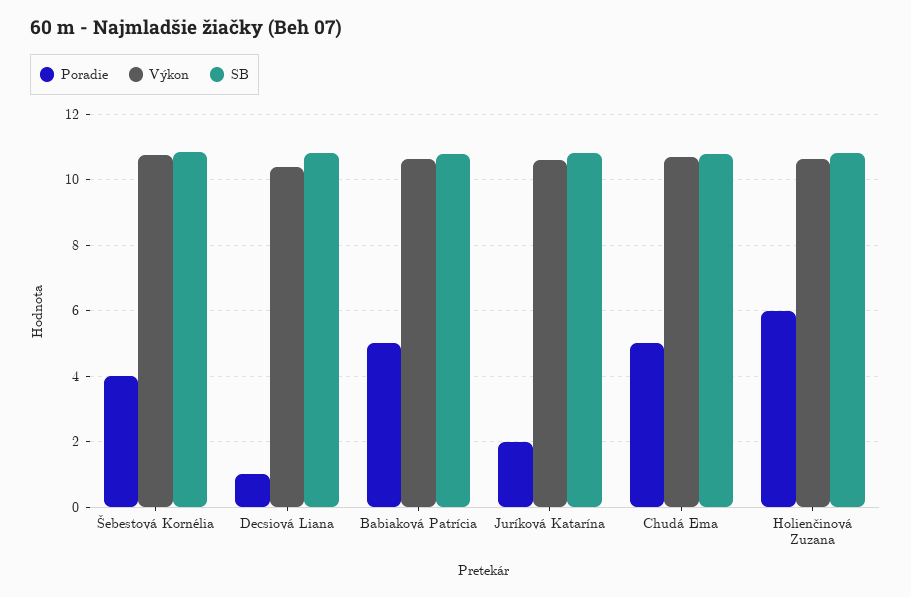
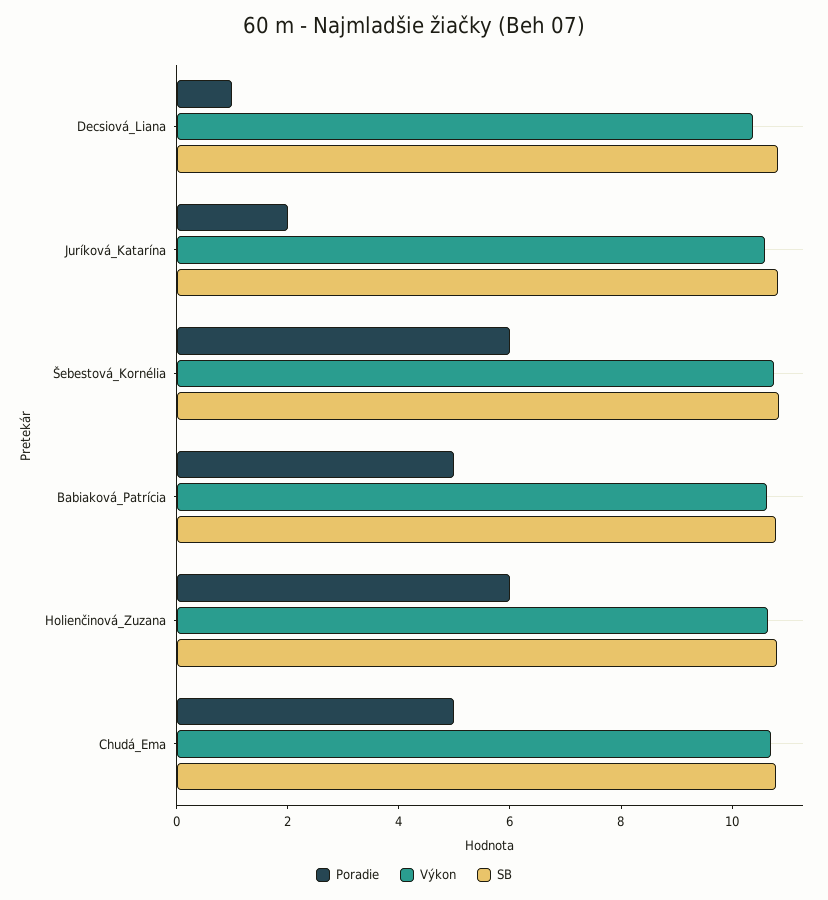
  {
    "Poradie": {
-     "Šebestová Kornélia": 4,
+     "Šebestová Kornélia": 6,
      "Decsiová Liana": 1,
      "Babiaková Patrícia": 5,
      "Juríková Katarína": 2,
      "Chudá Ema": 5,
      "Holienčinová Zuzana": 6
    },
    "Výkon": {
      "Šebestová Kornélia": 10.8,
      "Decsiová Liana": 10.4,
      "Babiaková Patrícia": 10.6,
      "Juríková Katarína": 10.6,
      "Chudá Ema": 10.8,
      "Holienčinová Zuzana": 10.6
    },
    "SB": {
      "Šebestová Kornélia": 10.8,
      "Decsiová Liana": 10.8,
      "Babiaková Patrícia": 10.8,
      "Juríková Katarína": 10.8,
      "Chudá Ema": 10.8,
      "Holienčinová Zuzana": 10.8
    }
  }

